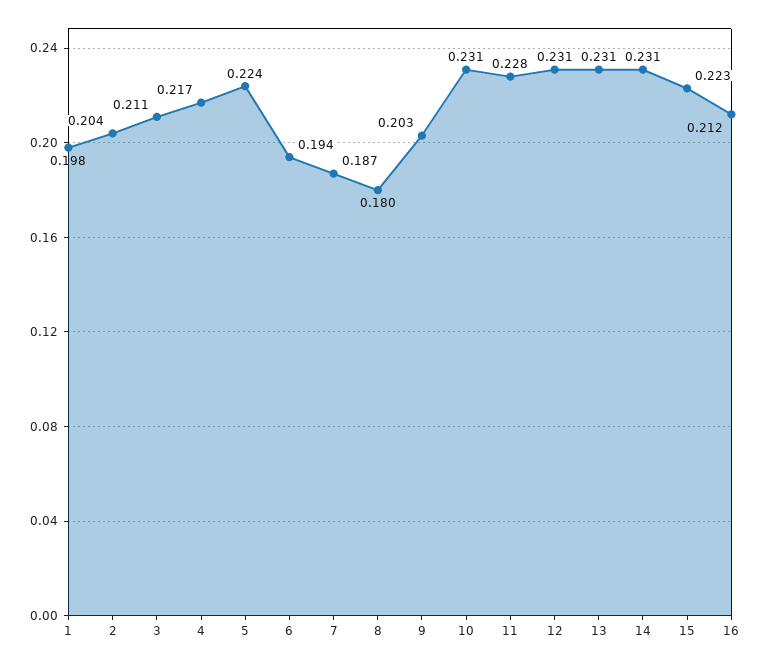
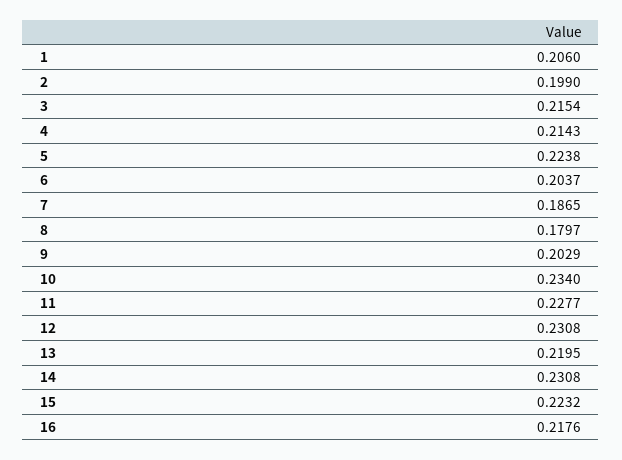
  {
-   "1": 0.198,
+   "1": 0.206,
-   "2": 0.204,
+   "2": 0.199,
-   "3": 0.211,
+   "3": 0.2154,
-   "4": 0.217,
+   "4": 0.2143,
    "5": 0.2238,
-   "6": 0.194,
+   "6": 0.2037,
    "7": 0.1865,
    "8": 0.1797,
    "9": 0.2029,
-   "10": 0.231,
+   "10": 0.234,
    "11": 0.2277,
    "12": 0.2308,
-   "13": 0.231,
+   "13": 0.2195,
    "14": 0.2308,
    "15": 0.2232,
-   "16": 0.212
+   "16": 0.2176
  }

